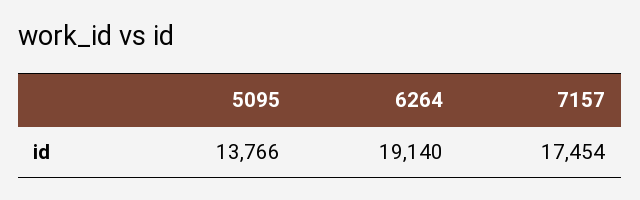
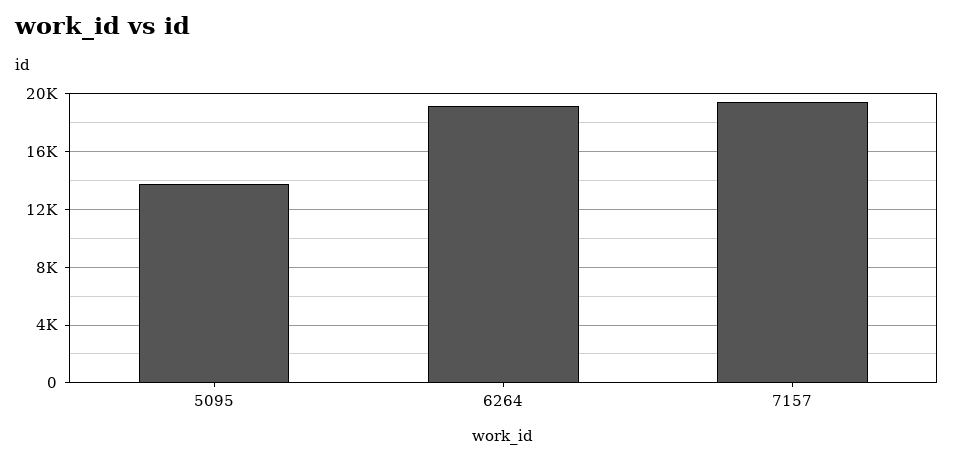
  {
    "5095": 13766,
    "6264": 19140,
-   "7157": 17454
+   "7157": 19500
  }

